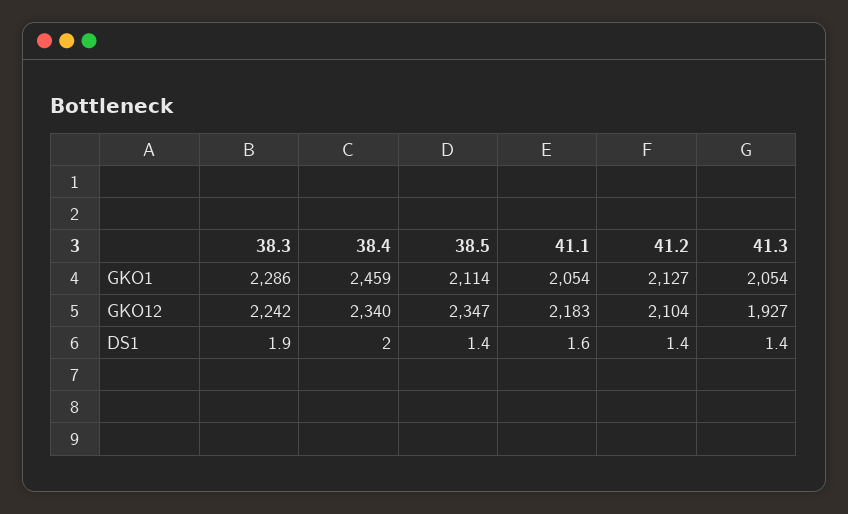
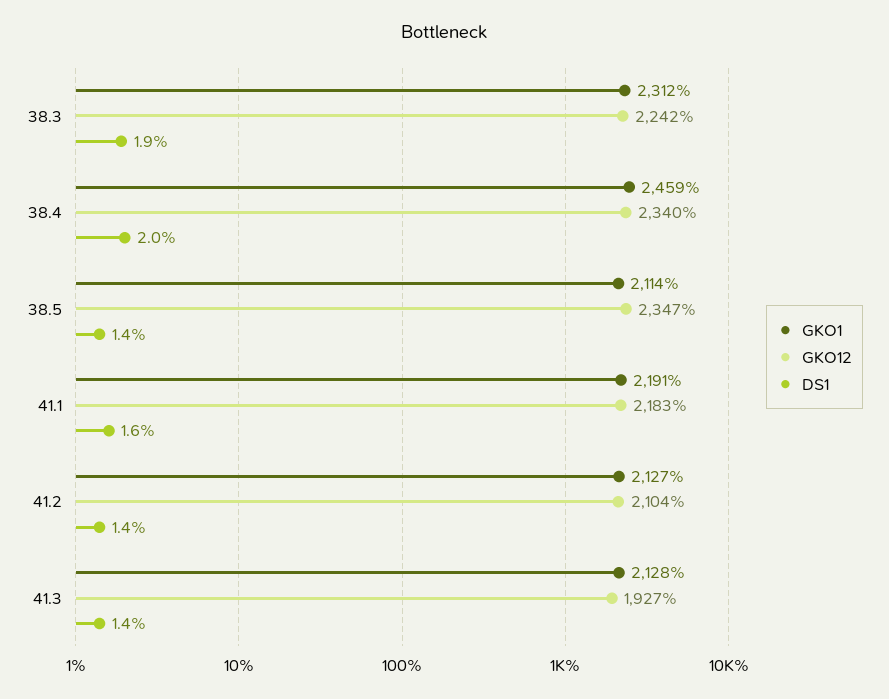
  {
    "GKO1": {
-     "38.3": 2286,
+     "38.3": 2312,
      "38.4": 2459,
      "38.5": 2114,
-     "41.1": 2054,
+     "41.1": 2191,
      "41.2": 2127,
-     "41.3": 2054
+     "41.3": 2128
    },
    "GKO12": {
      "38.3": 2242,
      "38.4": 2340,
      "38.5": 2347,
      "41.1": 2183,
      "41.2": 2104,
      "41.3": 1927
    },
    "DS1": {
      "38.3": 1.9,
      "38.4": 2,
      "38.5": 1.4,
      "41.1": 1.6,
      "41.2": 1.4,
      "41.3": 1.4
    }
  }

